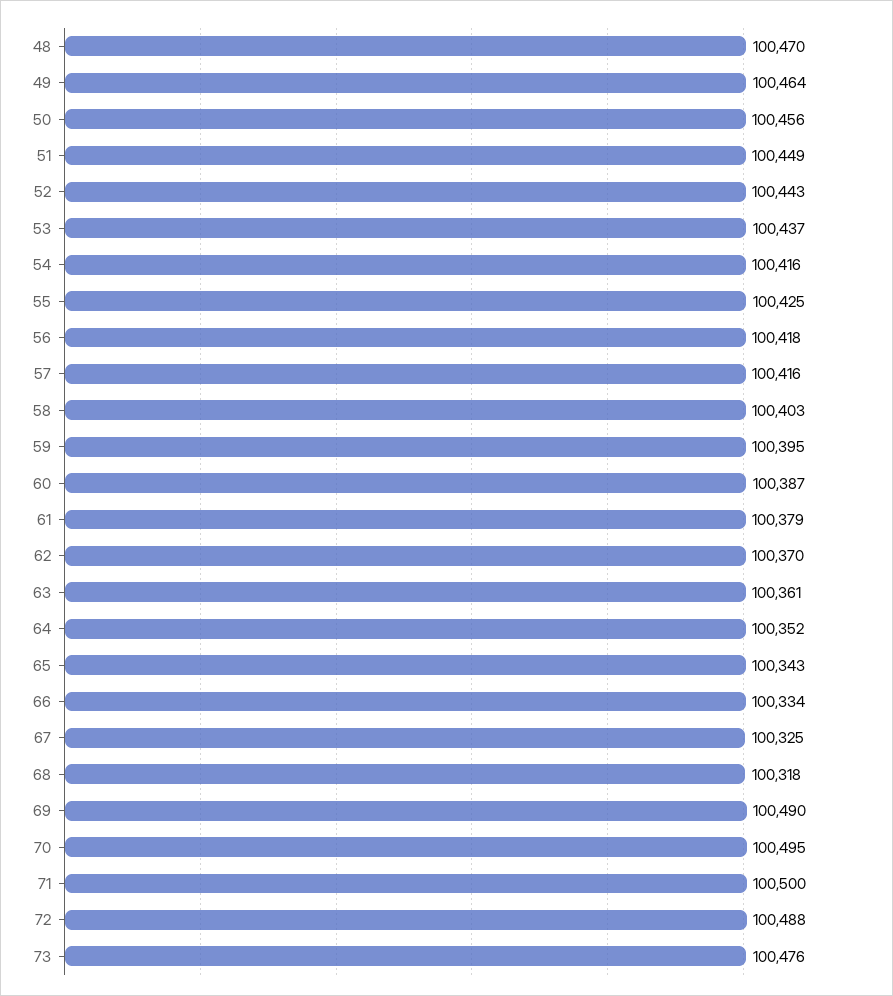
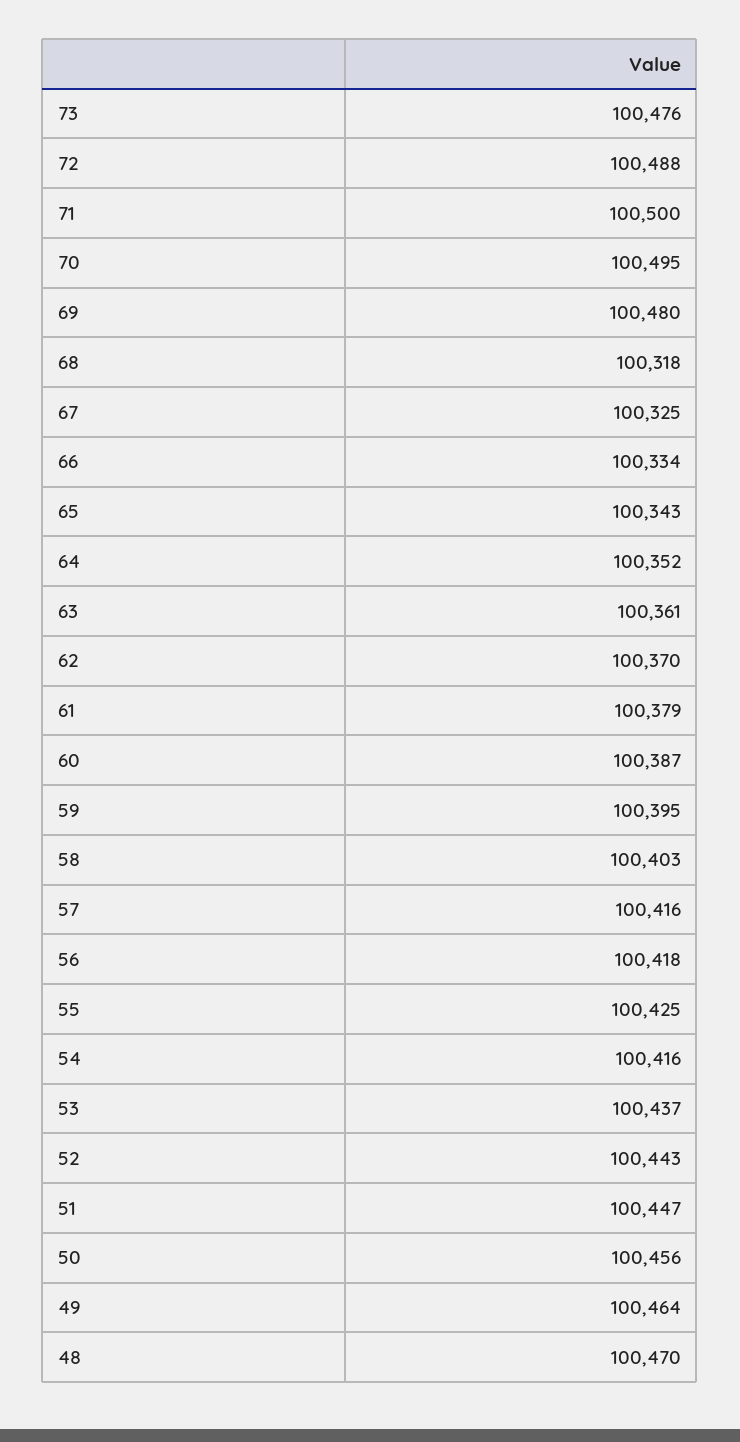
  {
    "48": 100470,
    "49": 100464,
    "50": 100456,
-   "51": 100449,
+   "51": 100447,
    "52": 100443,
    "53": 100437,
    "54": 100416,
    "55": 100425,
    "56": 100418,
    "57": 100416,
    "58": 100403,
    "59": 100395,
    "60": 100387,
    "61": 100379,
    "62": 100370,
    "63": 100361,
    "64": 100352,
    "65": 100343,
    "66": 100334,
    "67": 100325,
    "68": 100318,
-   "69": 100490,
+   "69": 100480,
    "70": 100495,
    "71": 100500,
    "72": 100488,
    "73": 100476
  }

